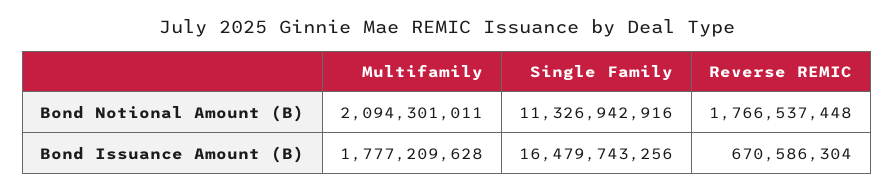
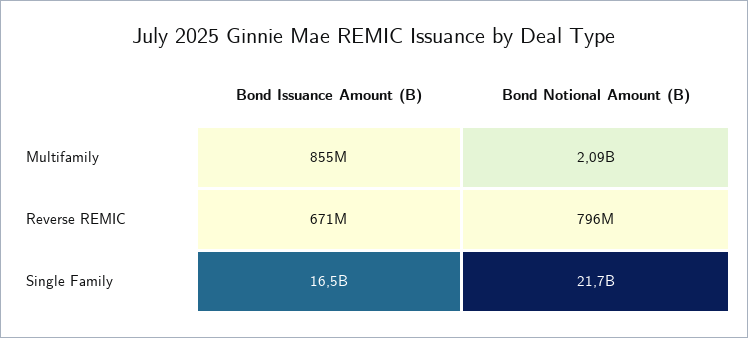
  {
    "Multifamily": {
      "Bond Notional Amount (B)": 2094301011,
-     "Bond Issuance Amount (B)": 1777209628
+     "Bond Issuance Amount (B)": 855000000
    },
    "Single Family": {
-     "Bond Notional Amount (B)": 11326942916,
+     "Bond Notional Amount (B)": 21700000000,
      "Bond Issuance Amount (B)": 16479743256
    },
    "Reverse REMIC": {
-     "Bond Notional Amount (B)": 1766537448,
+     "Bond Notional Amount (B)": 796000000,
      "Bond Issuance Amount (B)": 670586304
    }
  }

